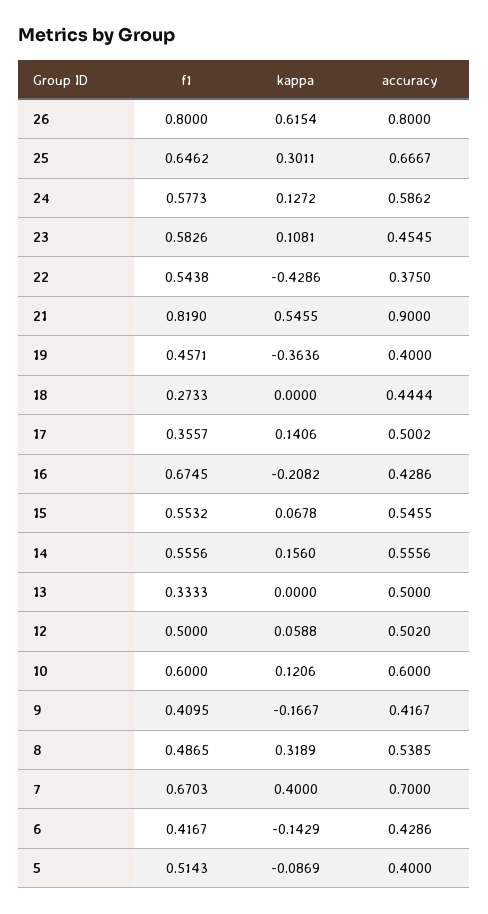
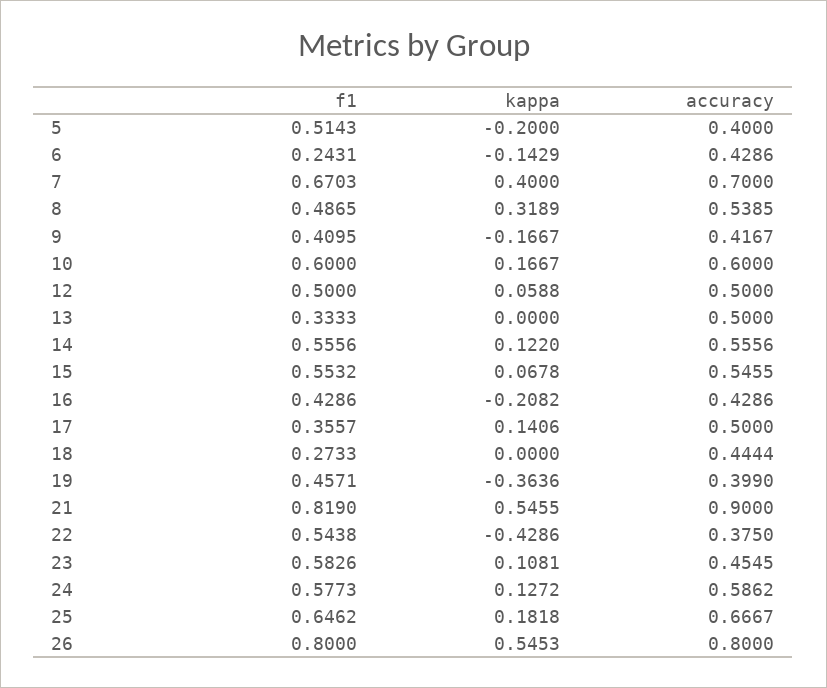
  {
    "f1": {
      "26": 0.8,
      "25": 0.6462,
      "24": 0.5773,
      "23": 0.5826,
      "22": 0.5438,
      "21": 0.819,
      "19": 0.4571,
      "18": 0.2733,
      "17": 0.3557,
-     "16": 0.6745,
+     "16": 0.4286,
      "15": 0.5532,
      "14": 0.5556,
      "13": 0.3333,
      "12": 0.5,
      "10": 0.6,
      "9": 0.4095,
      "8": 0.4865,
      "7": 0.6703,
-     "6": 0.4167,
+     "6": 0.2431,
      "5": 0.5143
    },
    "kappa": {
-     "26": 0.6154,
+     "26": 0.5453,
-     "25": 0.3011,
+     "25": 0.1818,
      "24": 0.1272,
      "23": 0.1081,
      "22": -0.4286,
      "21": 0.5455,
      "19": -0.3636,
      "18": 0,
      "17": 0.1406,
      "16": -0.2082,
      "15": 0.0678,
-     "14": 0.156,
+     "14": 0.122,
      "13": 0,
      "12": 0.0588,
-     "10": 0.1206,
+     "10": 0.1667,
      "9": -0.1667,
      "8": 0.3189,
      "7": 0.4,
      "6": -0.1429,
-     "5": -0.0869
+     "5": -0.2
    },
    "accuracy": {
      "26": 0.8,
      "25": 0.6667,
      "24": 0.5862,
      "23": 0.4545,
      "22": 0.375,
      "21": 0.9,
-     "19": 0.4,
+     "19": 0.399,
      "18": 0.4444,
-     "17": 0.5002,
+     "17": 0.5,
      "16": 0.4286,
      "15": 0.5455,
      "14": 0.5556,
      "13": 0.5,
-     "12": 0.502,
+     "12": 0.5,
      "10": 0.6,
      "9": 0.4167,
      "8": 0.5385,
      "7": 0.7,
      "6": 0.4286,
      "5": 0.4
    }
  }

